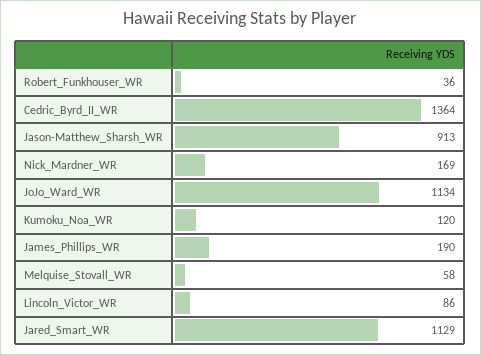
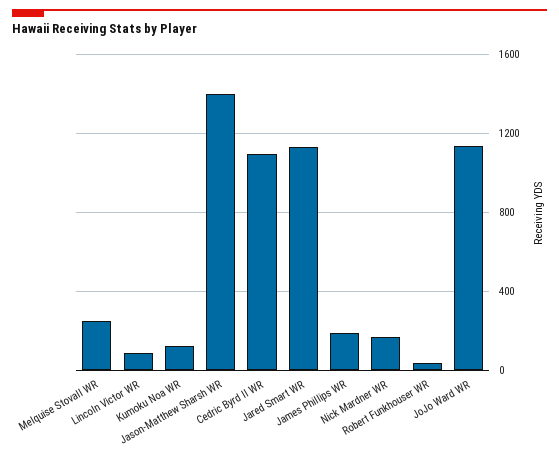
  {
    "Robert_Funkhouser_WR": 36,
-   "Cedric_Byrd_II_WR": 1364,
+   "Cedric_Byrd_II_WR": 1100,
-   "Jason-Matthew_Sharsh_WR": 913,
+   "Jason-Matthew_Sharsh_WR": 1400,
    "Nick_Mardner_WR": 169,
    "JoJo_Ward_WR": 1134,
    "Kumoku_Noa_WR": 120,
    "James_Phillips_WR": 190,
-   "Melquise_Stovall_WR": 58,
+   "Melquise_Stovall_WR": 250,
    "Lincoln_Victor_WR": 86,
    "Jared_Smart_WR": 1129
  }

